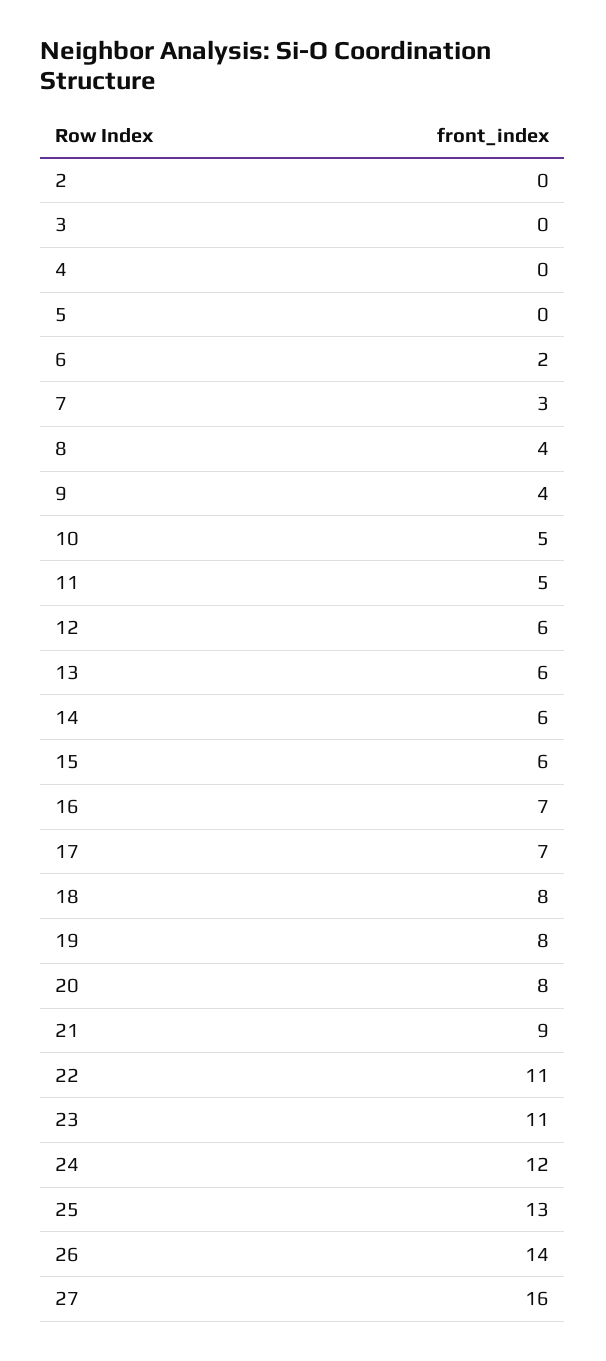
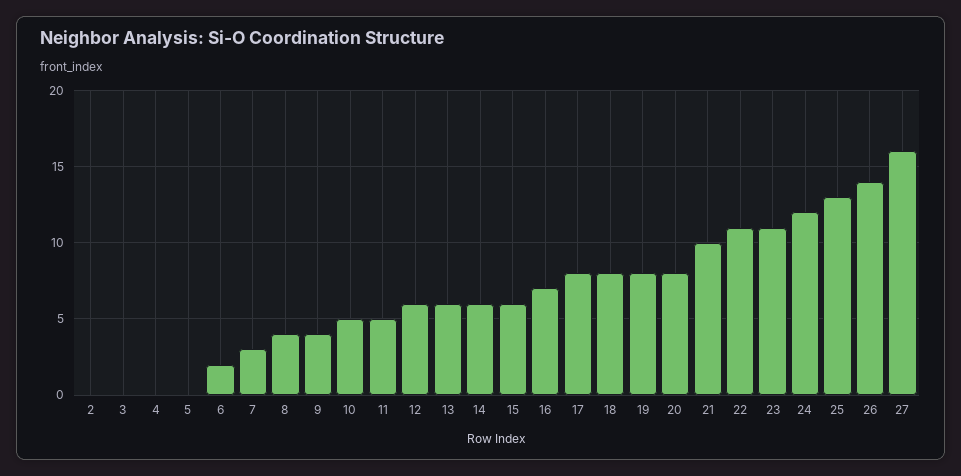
  {
    "2": 0,
    "3": 0,
    "4": 0,
    "5": 0,
    "6": 2,
    "7": 3,
    "8": 4,
    "9": 4,
    "10": 5,
    "11": 5,
    "12": 6,
    "13": 6,
    "14": 6,
    "15": 6,
    "16": 7,
-   "17": 7,
+   "17": 8,
    "18": 8,
    "19": 8,
    "20": 8,
-   "21": 9,
+   "21": 10,
    "22": 11,
    "23": 11,
    "24": 12,
    "25": 13,
    "26": 14,
    "27": 16
  }

